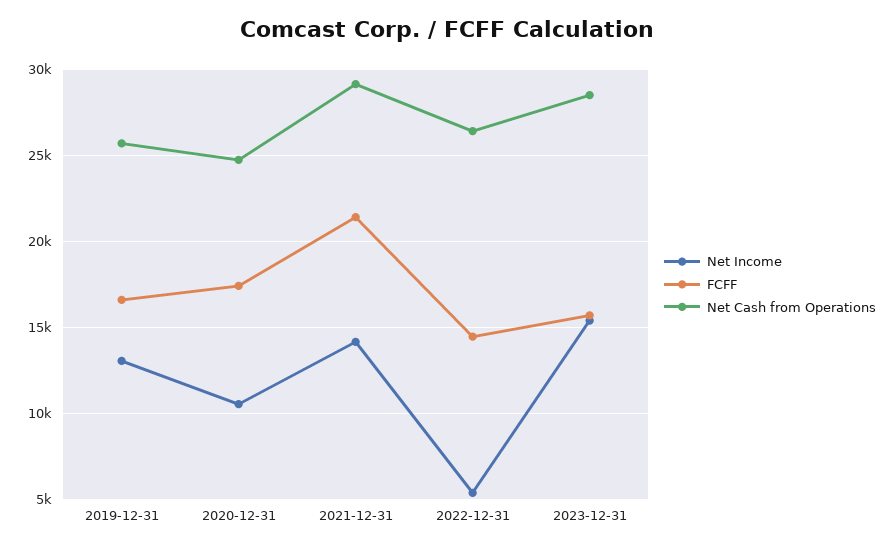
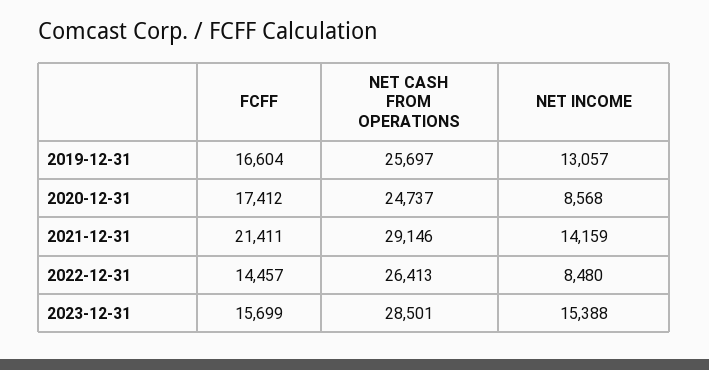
  {
    "Net Income": {
      "2019-12-31": 13057,
-     "2020-12-31": 10500,
+     "2020-12-31": 8568,
      "2021-12-31": 14159,
-     "2022-12-31": 5500,
+     "2022-12-31": 8480,
      "2023-12-31": 15388
    },
    "FCFF": {
      "2019-12-31": 16604,
      "2020-12-31": 17412,
      "2021-12-31": 21411,
      "2022-12-31": 14457,
      "2023-12-31": 15699
    },
    "Net Cash from Operations": {
      "2019-12-31": 25697,
      "2020-12-31": 24737,
      "2021-12-31": 29146,
      "2022-12-31": 26413,
      "2023-12-31": 28501
    }
  }

